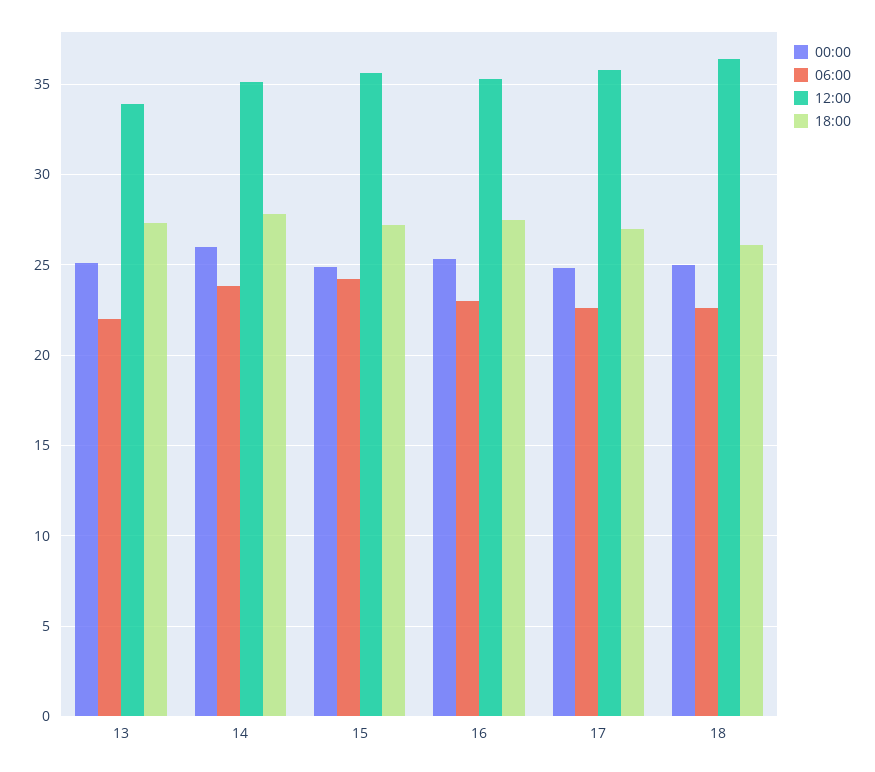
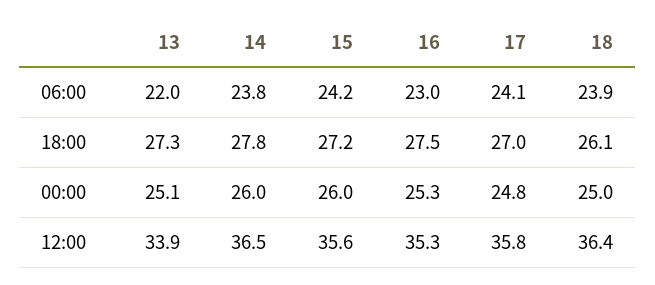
  {
    "00:00": {
      "13": 25.1,
      "14": 26,
-     "15": 25,
+     "15": 26,
      "16": 25.3,
      "17": 24.8,
      "18": 25
    },
    "06:00": {
      "13": 22,
      "14": 23.8,
      "15": 24.2,
      "16": 23,
-     "17": 22.5,
+     "17": 24.1,
-     "18": 22.5
+     "18": 23.9
    },
    "12:00": {
      "13": 33.9,
-     "14": 35,
+     "14": 36.5,
      "15": 35.6,
      "16": 35.3,
      "17": 35.8,
      "18": 36.4
    },
    "18:00": {
      "13": 27.3,
      "14": 27.8,
      "15": 27.2,
      "16": 27.5,
      "17": 27,
      "18": 26.1
    }
  }

